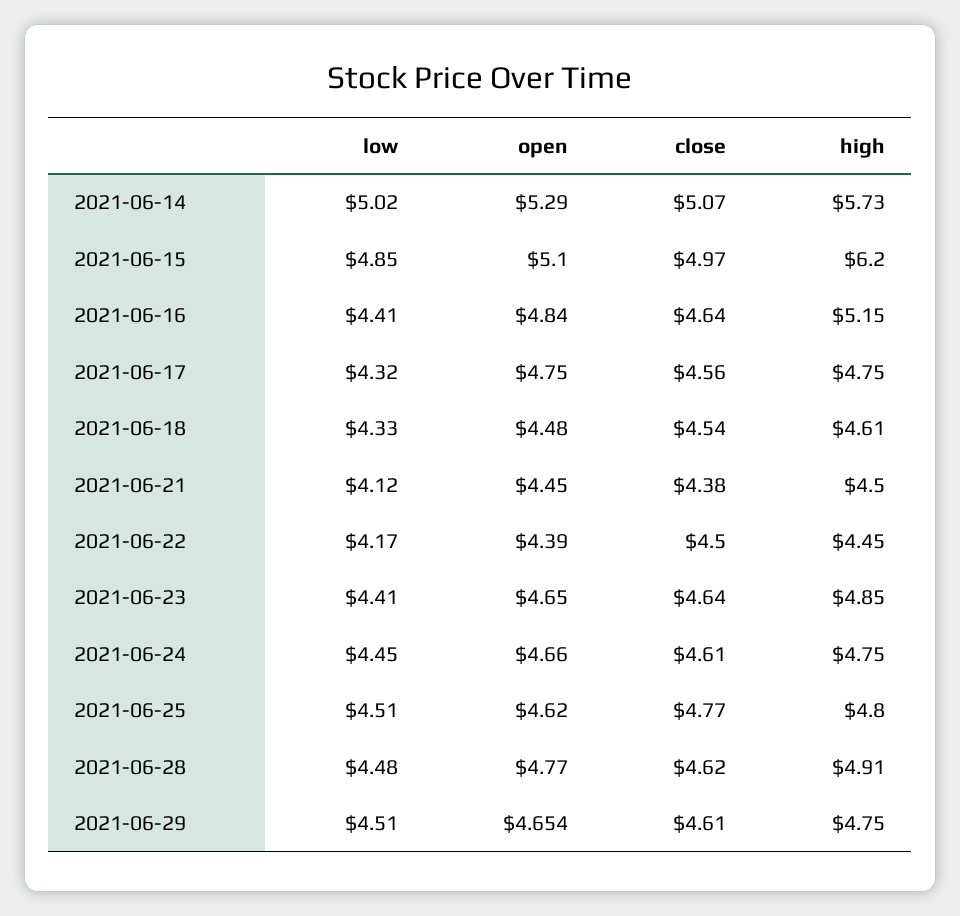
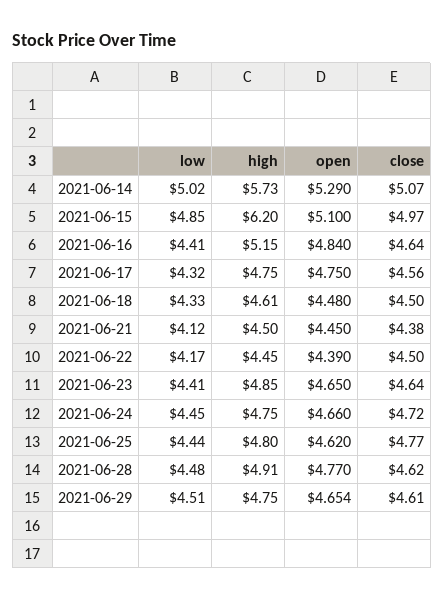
  {
    "low": {
      "2021-06-14": 5.02,
      "2021-06-15": 4.85,
      "2021-06-16": 4.41,
      "2021-06-17": 4.32,
      "2021-06-18": 4.33,
      "2021-06-21": 4.12,
      "2021-06-22": 4.17,
      "2021-06-23": 4.41,
      "2021-06-24": 4.45,
-     "2021-06-25": 4.51,
+     "2021-06-25": 4.44,
      "2021-06-28": 4.48,
      "2021-06-29": 4.51
    },
    "open": {
      "2021-06-14": 5.29,
      "2021-06-15": 5.1,
      "2021-06-16": 4.84,
      "2021-06-17": 4.75,
      "2021-06-18": 4.48,
      "2021-06-21": 4.45,
      "2021-06-22": 4.39,
      "2021-06-23": 4.65,
      "2021-06-24": 4.66,
      "2021-06-25": 4.62,
      "2021-06-28": 4.77,
      "2021-06-29": 4.654
    },
    "close": {
      "2021-06-14": 5.07,
      "2021-06-15": 4.97,
      "2021-06-16": 4.64,
      "2021-06-17": 4.56,
-     "2021-06-18": 4.54,
+     "2021-06-18": 4.5,
      "2021-06-21": 4.38,
      "2021-06-22": 4.5,
      "2021-06-23": 4.64,
-     "2021-06-24": 4.61,
+     "2021-06-24": 4.72,
      "2021-06-25": 4.77,
      "2021-06-28": 4.62,
      "2021-06-29": 4.61
    },
    "high": {
      "2021-06-14": 5.73,
      "2021-06-15": 6.2,
      "2021-06-16": 5.15,
      "2021-06-17": 4.75,
      "2021-06-18": 4.61,
      "2021-06-21": 4.5,
      "2021-06-22": 4.45,
      "2021-06-23": 4.85,
      "2021-06-24": 4.75,
      "2021-06-25": 4.8,
      "2021-06-28": 4.91,
      "2021-06-29": 4.75
    }
  }

